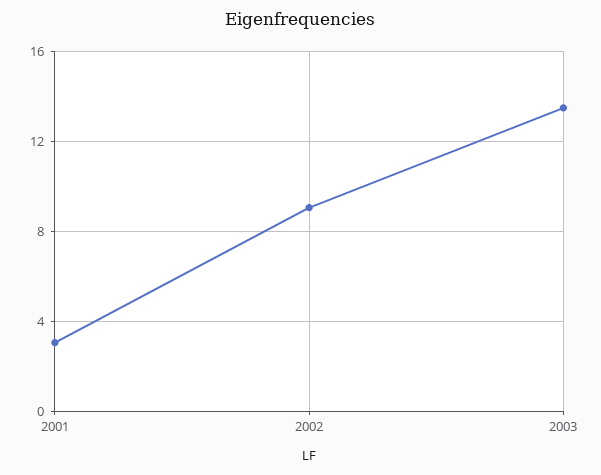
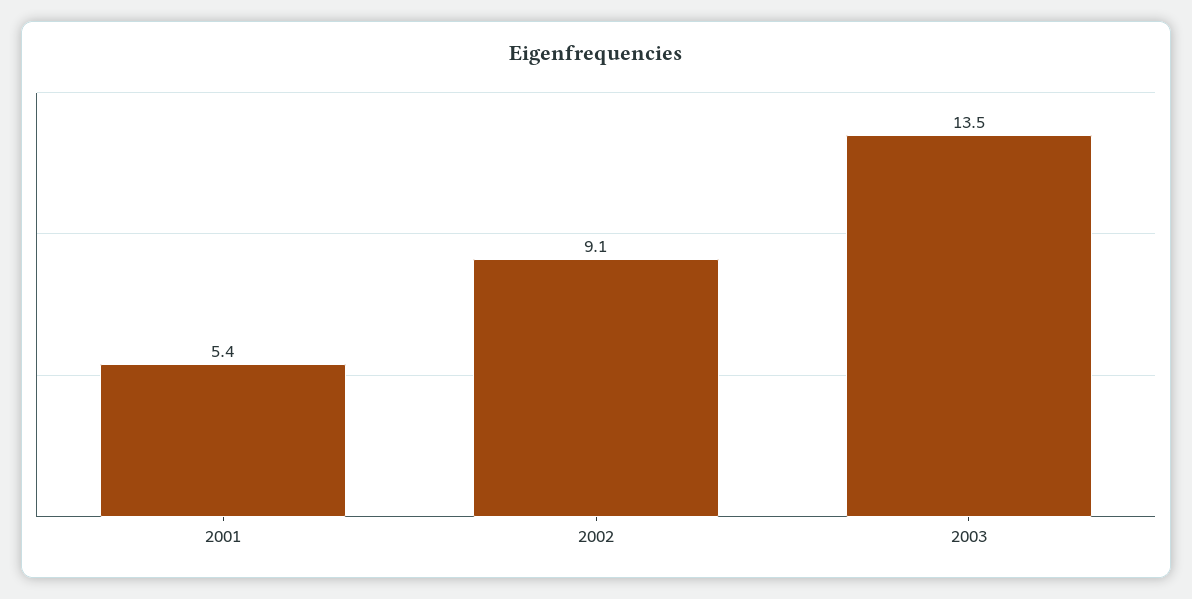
  {
-   "2001": 3,
+   "2001": 5.4,
    "2002": 9.1,
    "2003": 13.5
  }

